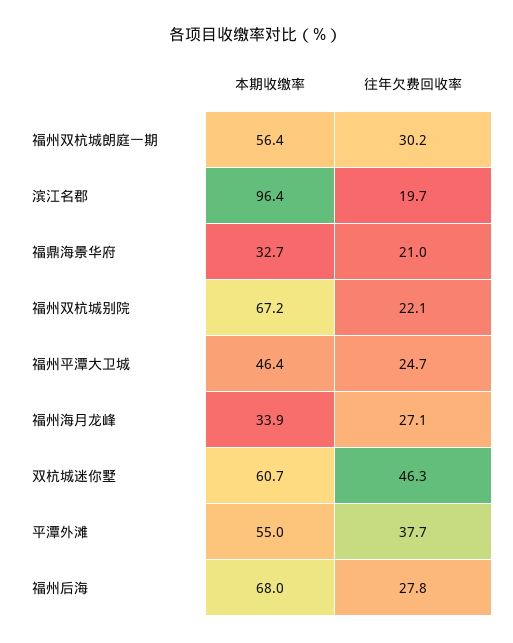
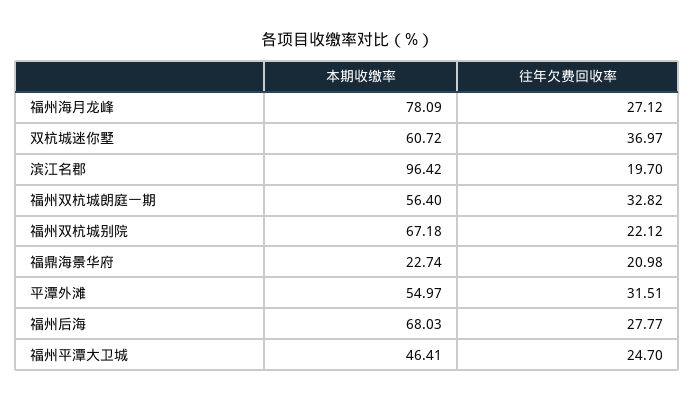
  {
    "本期收缴率": {
      "福州双杭城朗庭一期": 56.4,
      "滨江名郡": 96.42,
-     "福鼎海景华府": 32.7,
+     "福鼎海景华府": 22.74,
      "福州双杭城别院": 67.18,
      "福州平潭大卫城": 46.41,
-     "福州海月龙峰": 33.9,
+     "福州海月龙峰": 78.09,
      "双杭城迷你墅": 60.72,
      "平潭外滩": 54.97,
      "福州后海": 68.03
    },
    "往年欠费回收率": {
-     "福州双杭城朗庭一期": 30.2,
+     "福州双杭城朗庭一期": 32.82,
      "滨江名郡": 19.7,
      "福鼎海景华府": 20.98,
      "福州双杭城别院": 22.12,
      "福州平潭大卫城": 24.7,
      "福州海月龙峰": 27.12,
-     "双杭城迷你墅": 46.3,
+     "双杭城迷你墅": 36.97,
-     "平潭外滩": 37.7,
+     "平潭外滩": 31.51,
      "福州后海": 27.77
    }
  }

